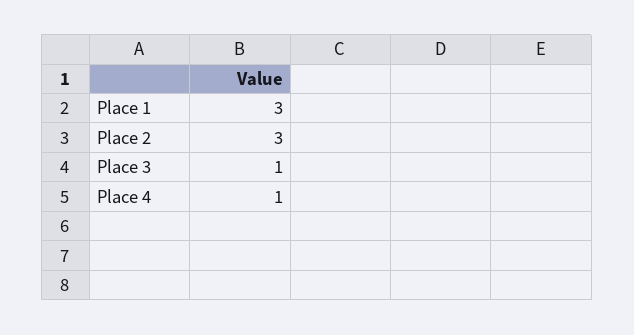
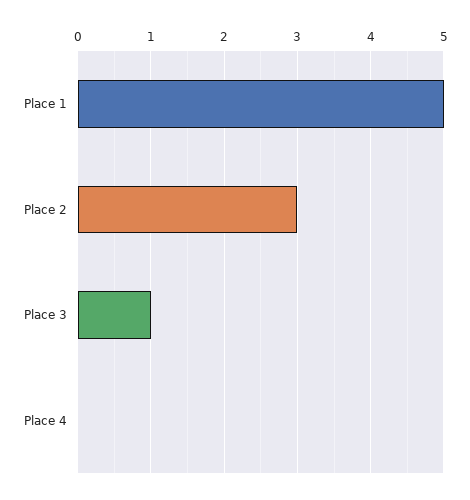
  {
-   "Place 1": 3,
+   "Place 1": 5,
    "Place 2": 3,
    "Place 3": 1,
-   "Place 4": 1
+   "Place 4": 0
  }

